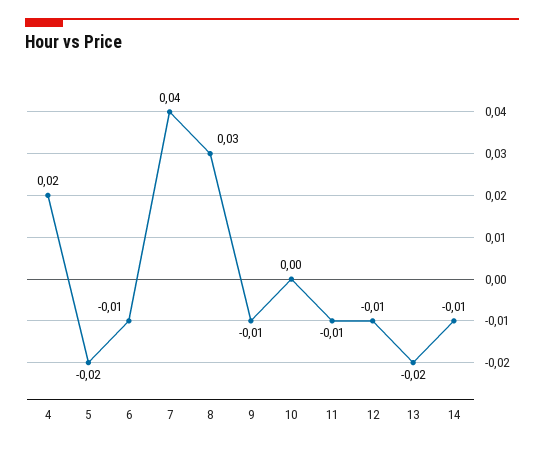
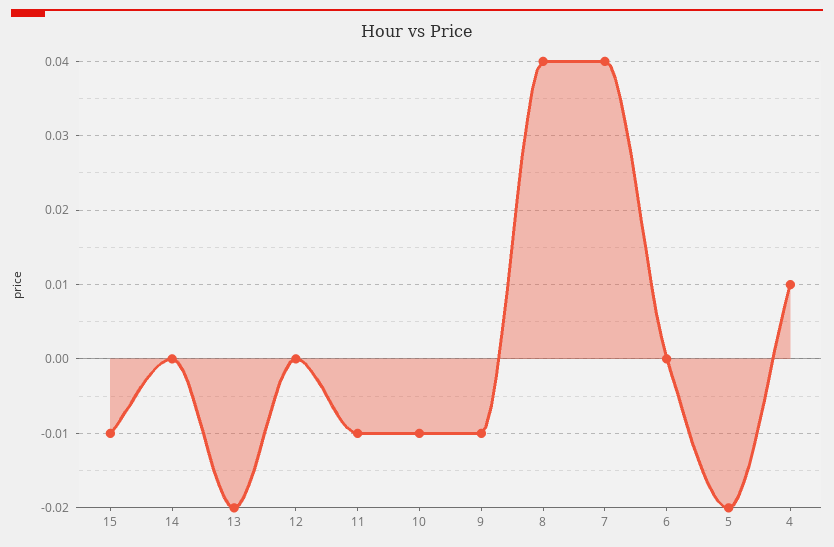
  {
-   "4": 0.02,
+   "4": 0.01,
    "5": -0.02,
-   "6": -0.01,
+   "6": 0,
    "7": 0.04,
-   "8": 0.03,
+   "8": 0.04,
    "9": -0.01,
-   "10": 0,
+   "10": -0.01,
    "11": -0.01,
-   "12": -0.01,
+   "12": 0,
    "13": -0.02,
-   "14": -0.01
+   "14": 0,
+   "15": -0.01
  }

